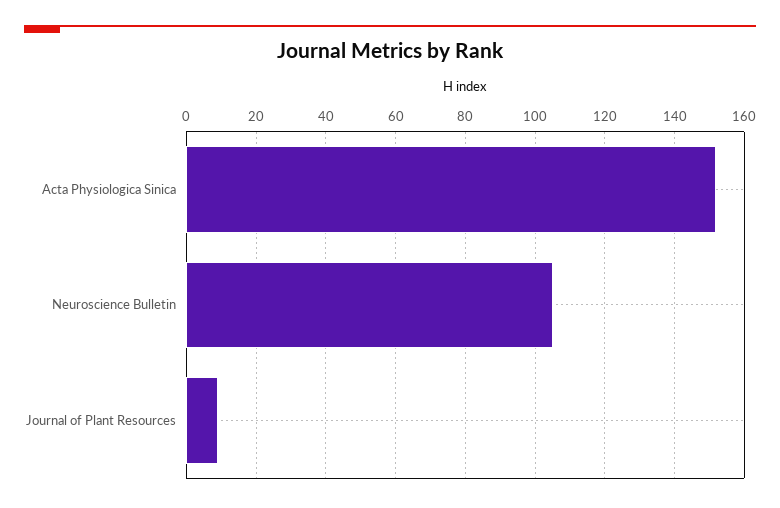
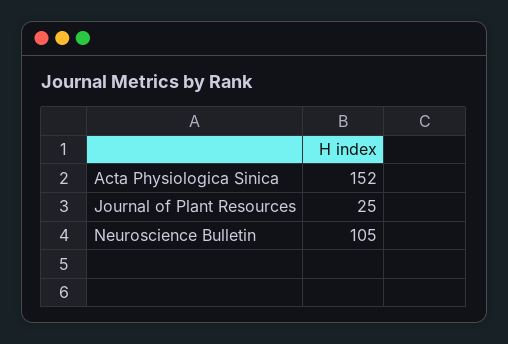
  {
    "Acta Physiologica Sinica": 152,
    "Neuroscience Bulletin": 105,
-   "Journal of Plant Resources": 10
+   "Journal of Plant Resources": 25
  }

